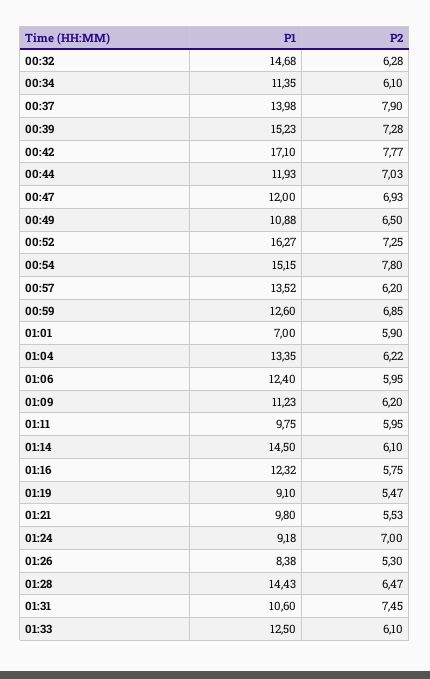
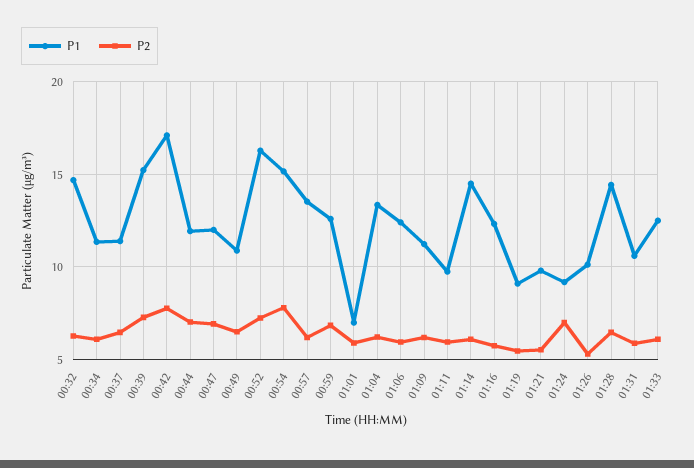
  {
    "P1": {
      "00:32": 14.68,
      "00:34": 11.35,
-     "00:37": 13.98,
+     "00:37": 11.5,
      "00:39": 15.23,
      "00:42": 17.1,
      "00:44": 11.93,
      "00:47": 12,
      "00:49": 10.88,
      "00:52": 16.27,
      "00:54": 15.15,
      "00:57": 13.52,
      "00:59": 12.6,
      "01:01": 7,
      "01:04": 13.35,
      "01:06": 12.4,
      "01:09": 11.23,
      "01:11": 9.75,
      "01:14": 14.5,
      "01:16": 12.32,
      "01:19": 9.1,
      "01:21": 9.8,
      "01:24": 9.18,
-     "01:26": 8.38,
+     "01:26": 10,
      "01:28": 14.43,
      "01:31": 10.6,
      "01:33": 12.5
    },
    "P2": {
      "00:32": 6.28,
      "00:34": 6.1,
-     "00:37": 7.9,
+     "00:37": 6.5,
      "00:39": 7.28,
      "00:42": 7.77,
      "00:44": 7.03,
      "00:47": 6.93,
      "00:49": 6.5,
      "00:52": 7.25,
      "00:54": 7.8,
      "00:57": 6.2,
      "00:59": 6.85,
      "01:01": 5.9,
      "01:04": 6.22,
      "01:06": 5.95,
      "01:09": 6.2,
      "01:11": 5.95,
      "01:14": 6.1,
      "01:16": 5.75,
      "01:19": 5.47,
      "01:21": 5.53,
      "01:24": 7,
      "01:26": 5.3,
      "01:28": 6.47,
-     "01:31": 7.45,
+     "01:31": 6,
      "01:33": 6.1
    }
  }

